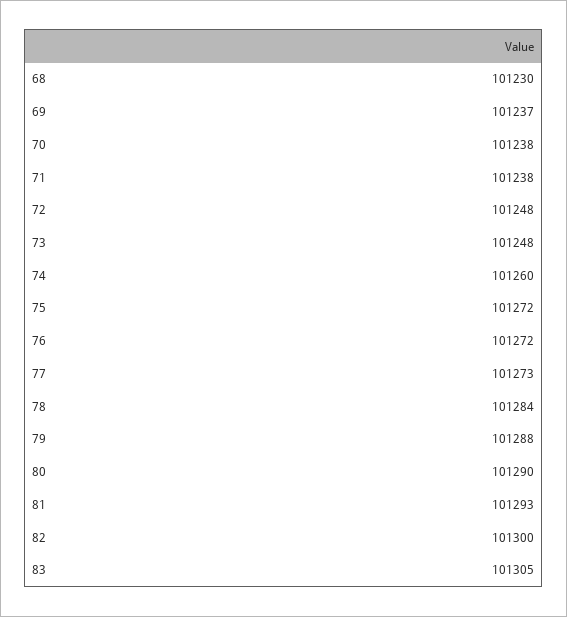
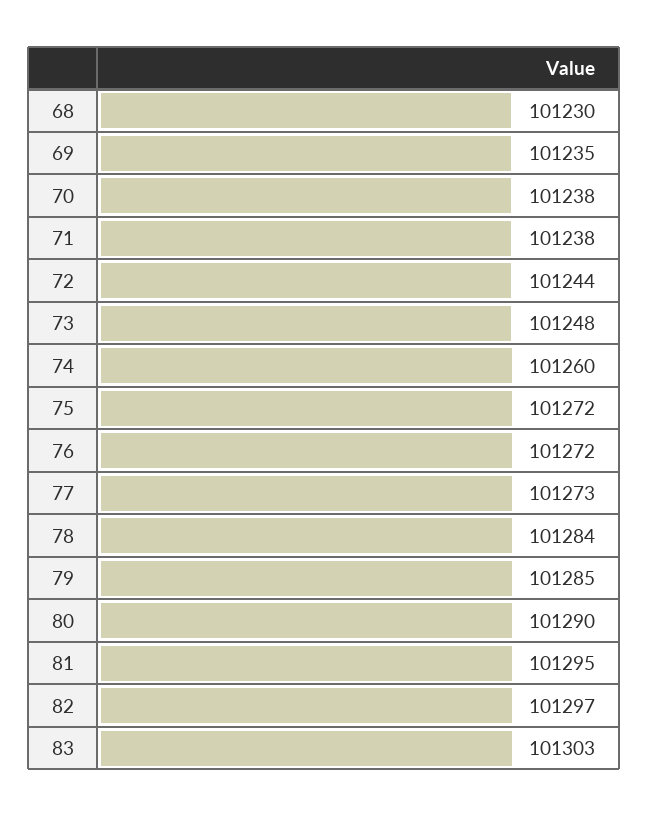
  {
    "68": 101230,
-   "69": 101237,
+   "69": 101235,
    "70": 101238,
    "71": 101238,
-   "72": 101248,
+   "72": 101244,
    "73": 101248,
    "74": 101260,
    "75": 101272,
    "76": 101272,
    "77": 101273,
    "78": 101284,
-   "79": 101288,
+   "79": 101285,
    "80": 101290,
-   "81": 101293,
+   "81": 101295,
-   "82": 101300,
+   "82": 101297,
-   "83": 101305
+   "83": 101303
  }

